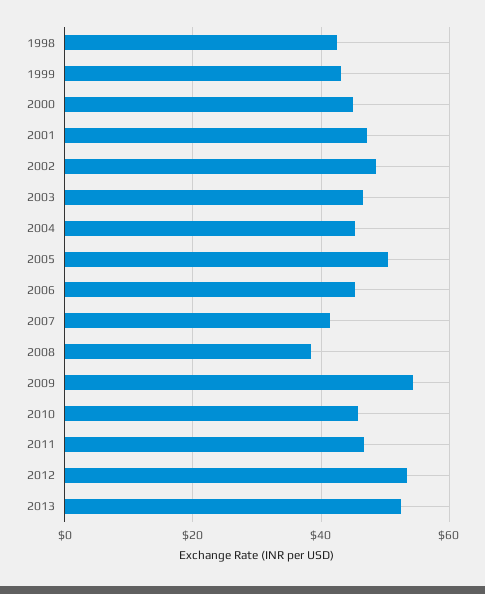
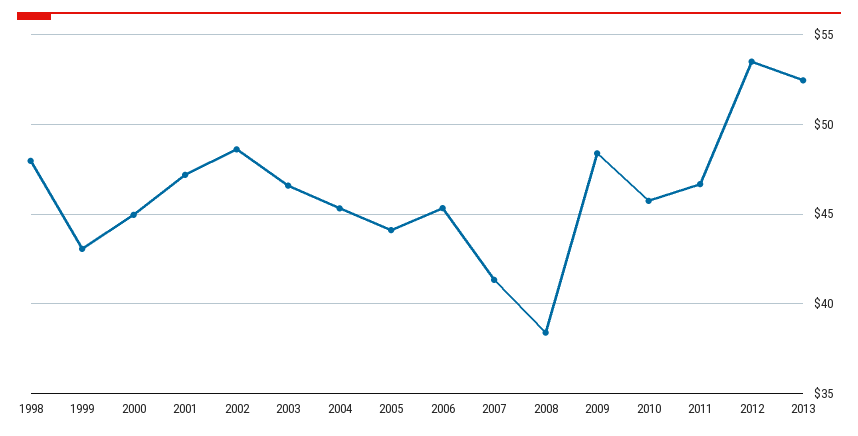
  {
-   "1998": 42,
+   "1998": 48,
    "1999": 43,
    "2000": 45,
    "2001": 47,
    "2002": 48.5,
    "2003": 46.5,
    "2004": 45.5,
-   "2005": 50,
+   "2005": 44,
    "2006": 45.5,
    "2007": 41.5,
    "2008": 38.5,
-   "2009": 54,
+   "2009": 48.5,
    "2010": 45.5,
    "2011": 46.5,
    "2012": 53.5,
    "2013": 52.5
  }

